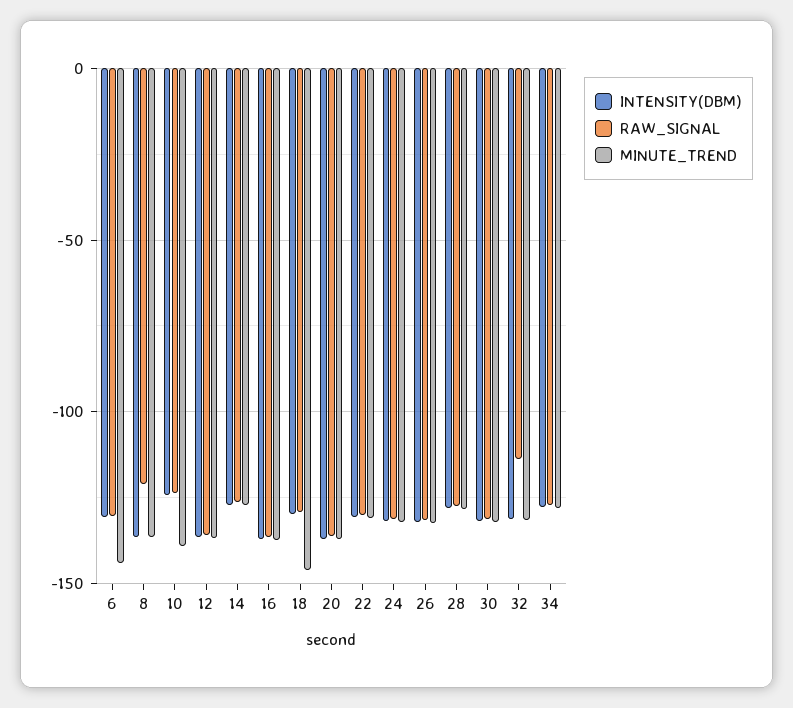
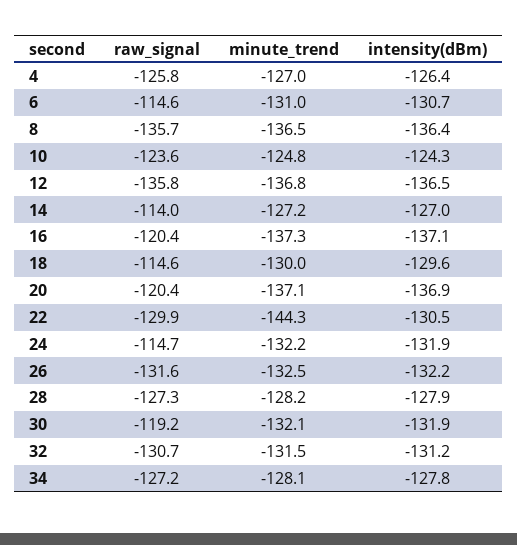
  {
    "INTENSITY(DBM)": {
      "6": -130.7,
      "8": -136.4,
      "10": -124.3,
      "12": -136.5,
      "14": -127,
      "16": -137.1,
      "18": -129.6,
      "20": -136.9,
      "22": -130.5,
      "24": -131.9,
      "26": -132.2,
      "28": -127.9,
      "30": -131.9,
      "32": -131.2,
-     "34": -127.8
+     "34": -127.8,
+     "4": -126.4
    },
    "RAW_SIGNAL": {
-     "6": -130,
+     "6": -114.6,
-     "8": -120,
+     "8": -135.7,
      "10": -123.6,
      "12": -135.8,
-     "14": -125,
+     "14": -114,
-     "16": -135,
+     "16": -120.4,
-     "18": -130,
+     "18": -114.6,
-     "20": -135,
+     "20": -120.4,
      "22": -129.9,
-     "24": -130,
+     "24": -114.7,
      "26": -131.6,
      "28": -127.3,
-     "30": -130,
+     "30": -119.2,
-     "32": -115,
+     "32": -130.7,
-     "34": -127.2
+     "34": -127.2,
+     "4": -125.8
    },
    "MINUTE_TREND": {
-     "6": -145,
+     "6": -131,
      "8": -136.5,
-     "10": -140,
+     "10": -124.8,
      "12": -136.8,
      "14": -127.2,
      "16": -137.3,
-     "18": -145,
+     "18": -130,
      "20": -137.1,
-     "22": -130,
+     "22": -144.3,
      "24": -132.2,
      "26": -132.5,
      "28": -128.2,
      "30": -132.1,
      "32": -131.5,
-     "34": -128.1
+     "34": -128.1,
+     "4": -127
    }
  }

